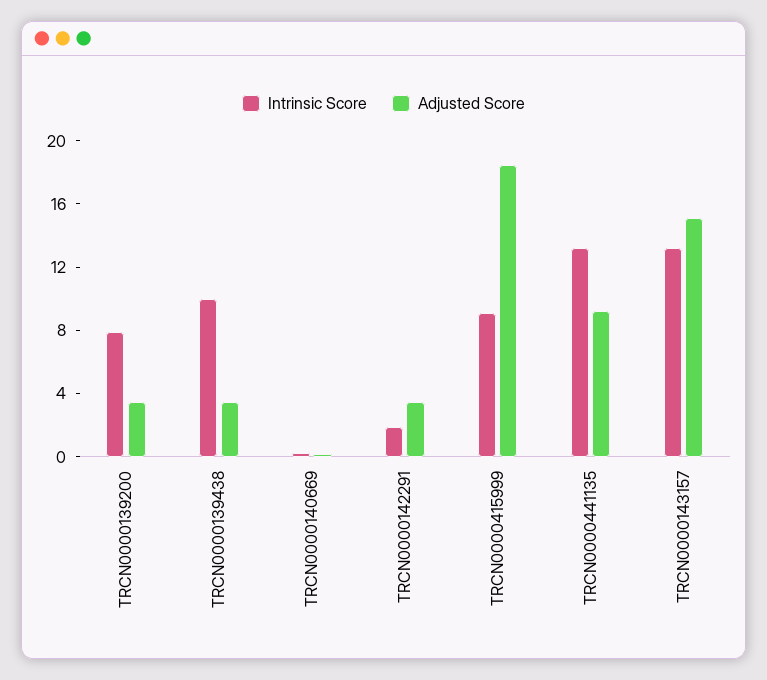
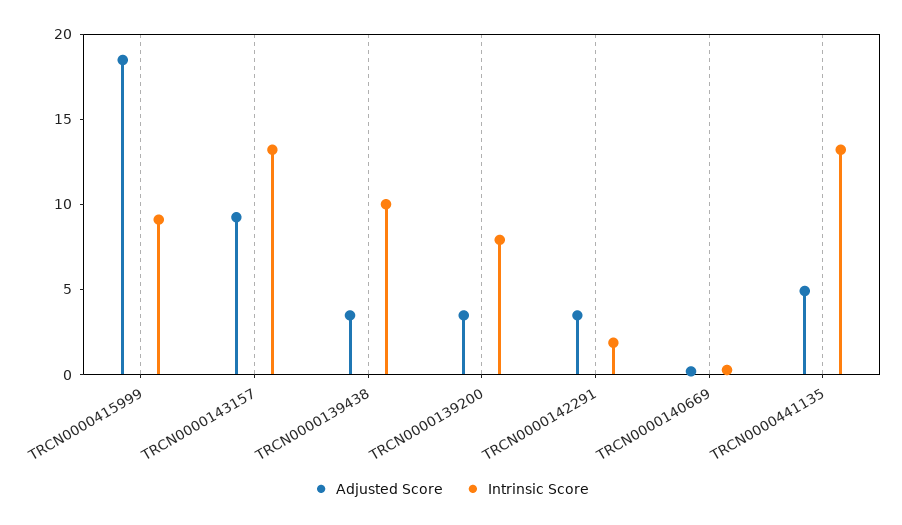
  {
    "Intrinsic Score": {
      "TRCN0000139200": 8,
      "TRCN0000139438": 10,
      "TRCN0000140669": 0,
      "TRCN0000142291": 2,
      "TRCN0000415999": 9,
      "TRCN0000441135": 13,
      "TRCN0000143157": 13
    },
    "Adjusted Score": {
      "TRCN0000139200": 3,
      "TRCN0000139438": 3,
      "TRCN0000140669": 0,
      "TRCN0000142291": 3,
      "TRCN0000415999": 18,
-     "TRCN0000441135": 9,
+     "TRCN0000441135": 5,
-     "TRCN0000143157": 15
+     "TRCN0000143157": 9
    }
  }

